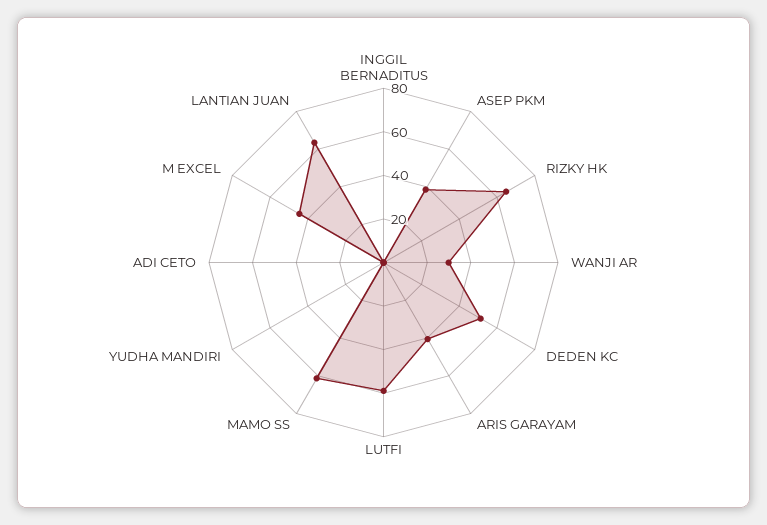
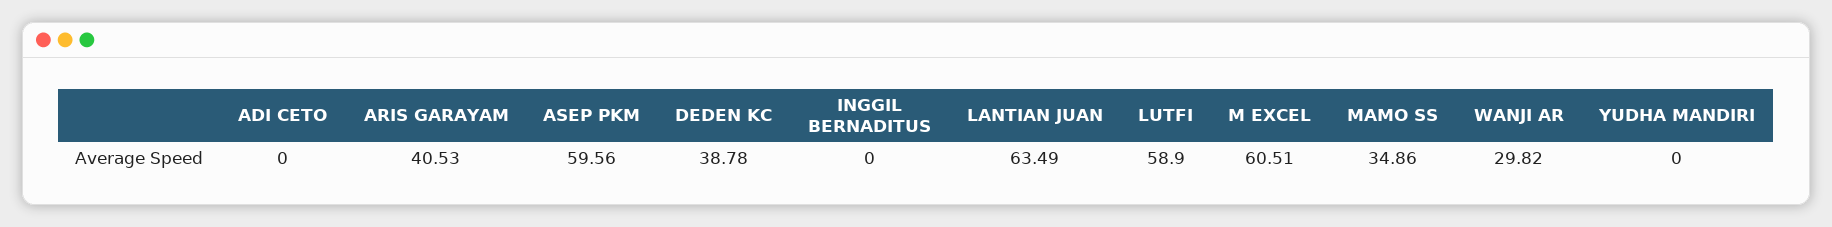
  {
    "INGGIL BERNADITUS": 0,
-   "ASEP PKM": 40,
+   "ASEP PKM": 59.56,
-   "RIZKY HK": 65,
    "WANJI AR": 29.82,
-   "DEDEN KC": 50,
+   "DEDEN KC": 38.78,
    "ARIS GARAYAM": 40.53,
    "LUTFI": 58.9,
-   "MAMO SS": 60,
+   "MAMO SS": 34.86,
    "YUDHA MANDIRI": 0,
    "ADI CETO": 0,
-   "M EXCEL": 45,
+   "M EXCEL": 60.51,
    "LANTIAN JUAN": 63.49
  }

